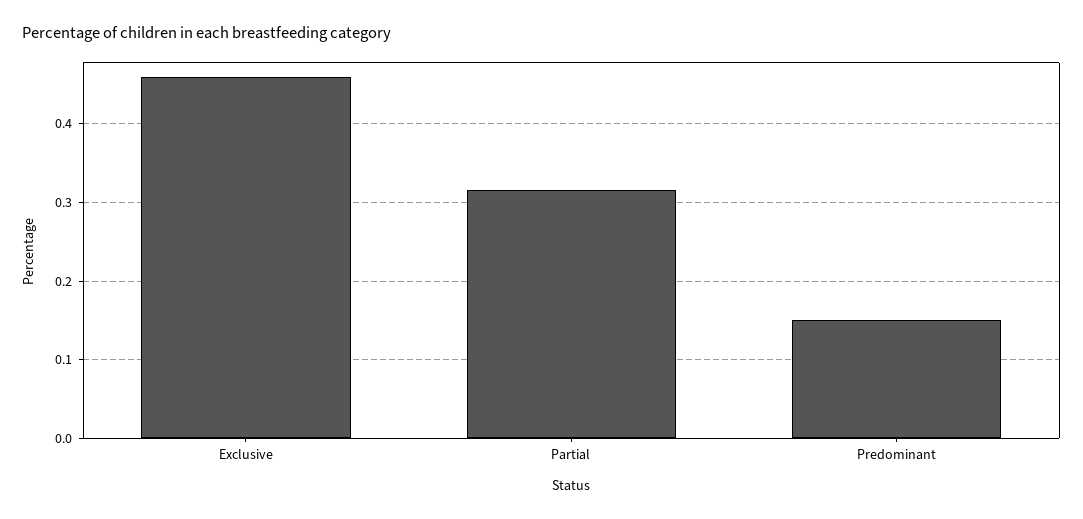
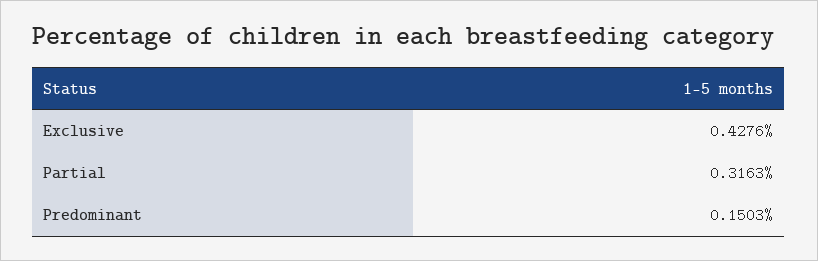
  {
-   "Exclusive": 0.46,
+   "Exclusive": 0.4276,
    "Partial": 0.3163,
    "Predominant": 0.1503
  }

